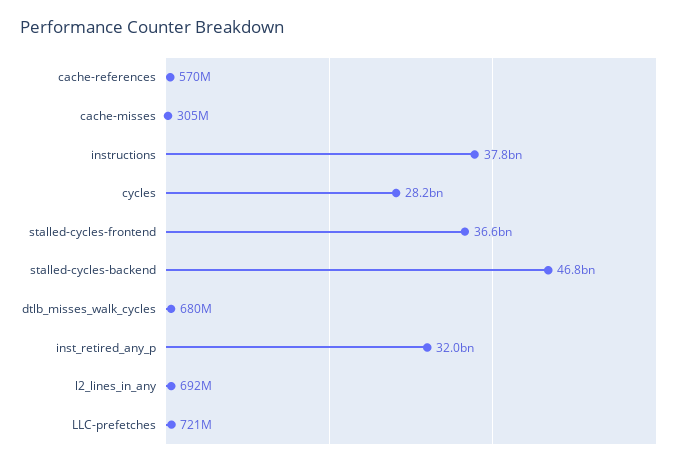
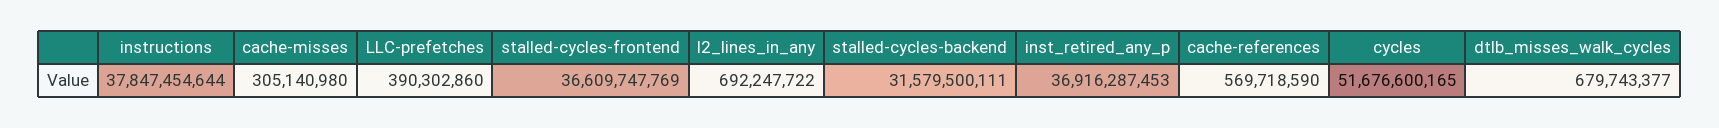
  {
    "cache-references": 569718590,
    "cache-misses": 305140980,
    "instructions": 37847454644,
-   "cycles": 28200000000,
+   "cycles": 51676600165,
    "stalled-cycles-frontend": 36609747769,
-   "stalled-cycles-backend": 46800000000,
+   "stalled-cycles-backend": 31579500111,
    "dtlb_misses_walk_cycles": 679743377,
-   "inst_retired_any_p": 32000000000,
+   "inst_retired_any_p": 36916287453,
    "l2_lines_in_any": 692247722,
-   "LLC-prefetches": 721000000
+   "LLC-prefetches": 390302860
  }

